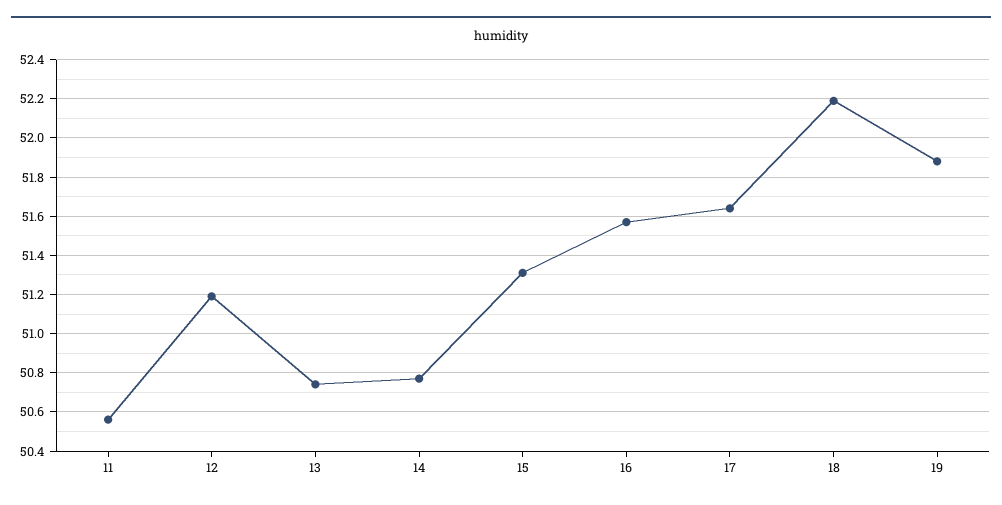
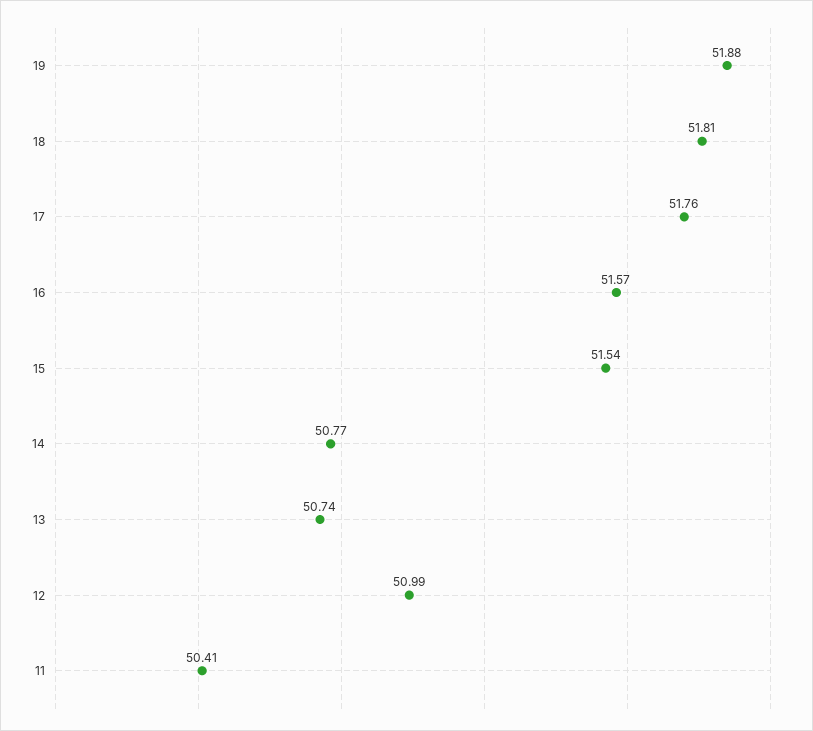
  {
-   "11": 50.55,
+   "11": 50.41,
-   "12": 51.2,
+   "12": 50.99,
    "13": 50.74,
    "14": 50.77,
-   "15": 51.3,
+   "15": 51.54,
    "16": 51.57,
-   "17": 51.65,
+   "17": 51.76,
-   "18": 52.2,
+   "18": 51.81,
    "19": 51.88
  }

